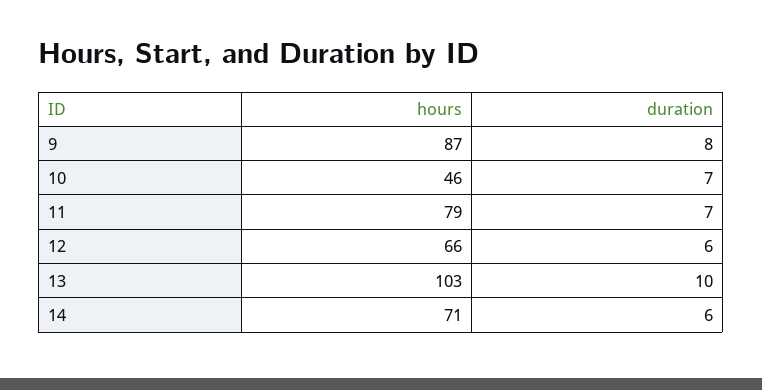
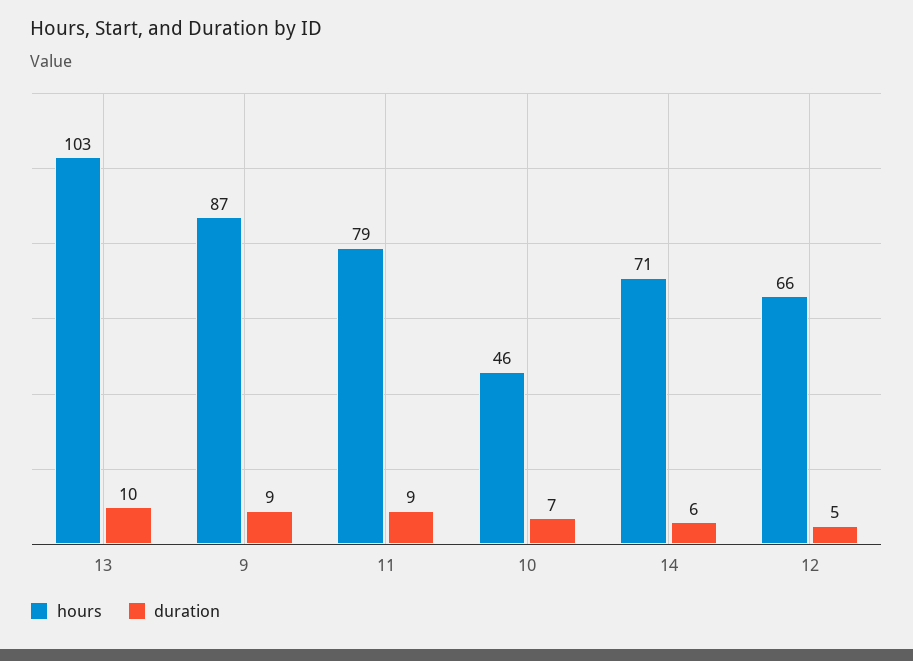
  {
    "hours": {
      "9": 87,
      "10": 46,
      "11": 79,
      "12": 66,
      "13": 103,
      "14": 71
    },
    "duration": {
-     "9": 8,
+     "9": 9,
      "10": 7,
-     "11": 7,
+     "11": 9,
-     "12": 6,
+     "12": 5,
      "13": 10,
      "14": 6
    }
  }

